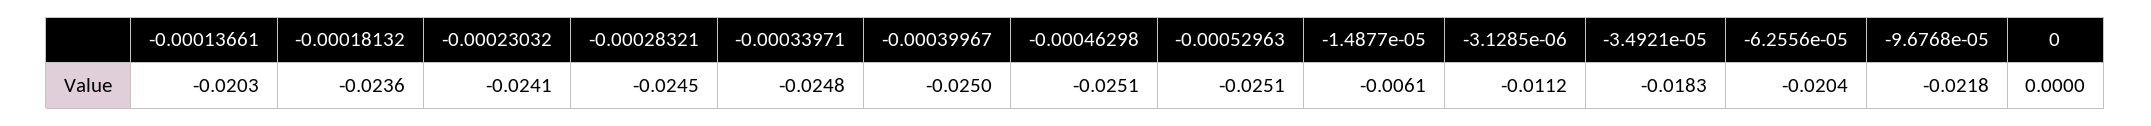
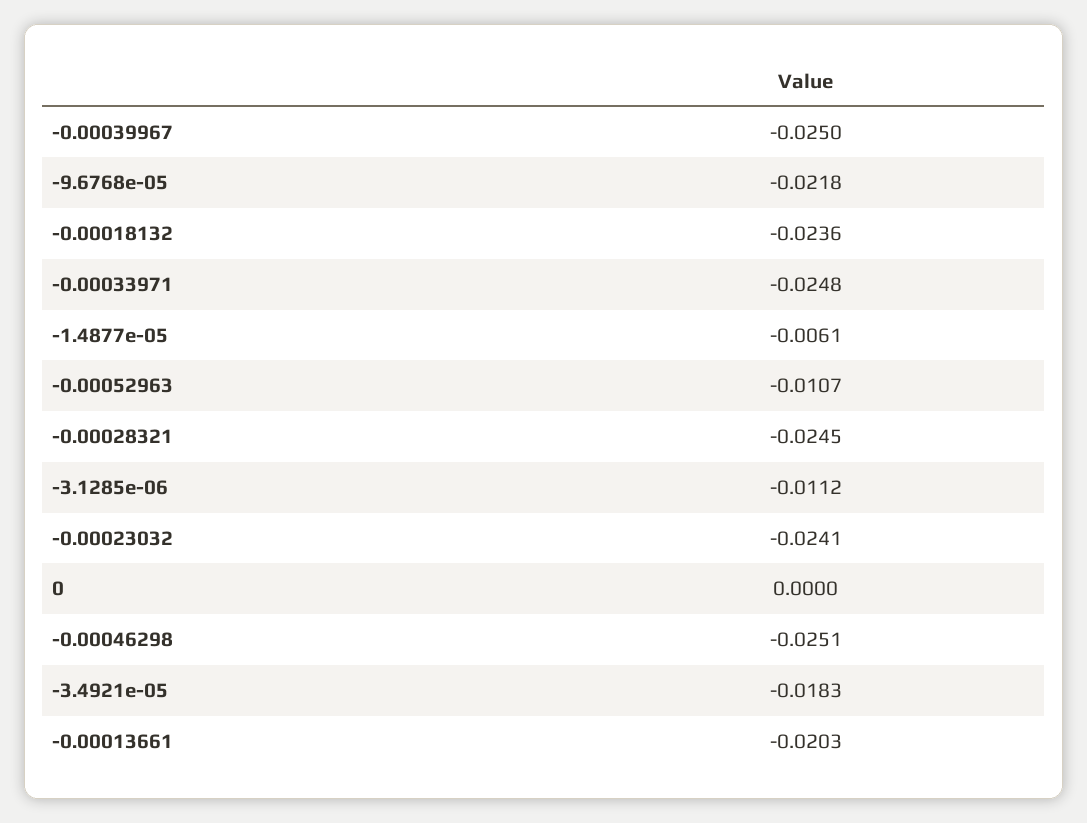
  {
    "-0.00013661": -0.0203,
    "-0.00018132": -0.0236,
    "-0.00023032": -0.0241,
    "-0.00028321": -0.0245,
    "-0.00033971": -0.0248,
    "-0.00039967": -0.025,
    "-0.00046298": -0.0251,
-   "-0.00052963": -0.0251,
+   "-0.00052963": -0.0107,
    "-1.4877e-05": -0.0061,
    "-3.1285e-06": -0.0112,
    "-3.4921e-05": -0.0183,
-   "-6.2556e-05": -0.0204,
    "-9.6768e-05": -0.0218,
    "0": 0
  }

